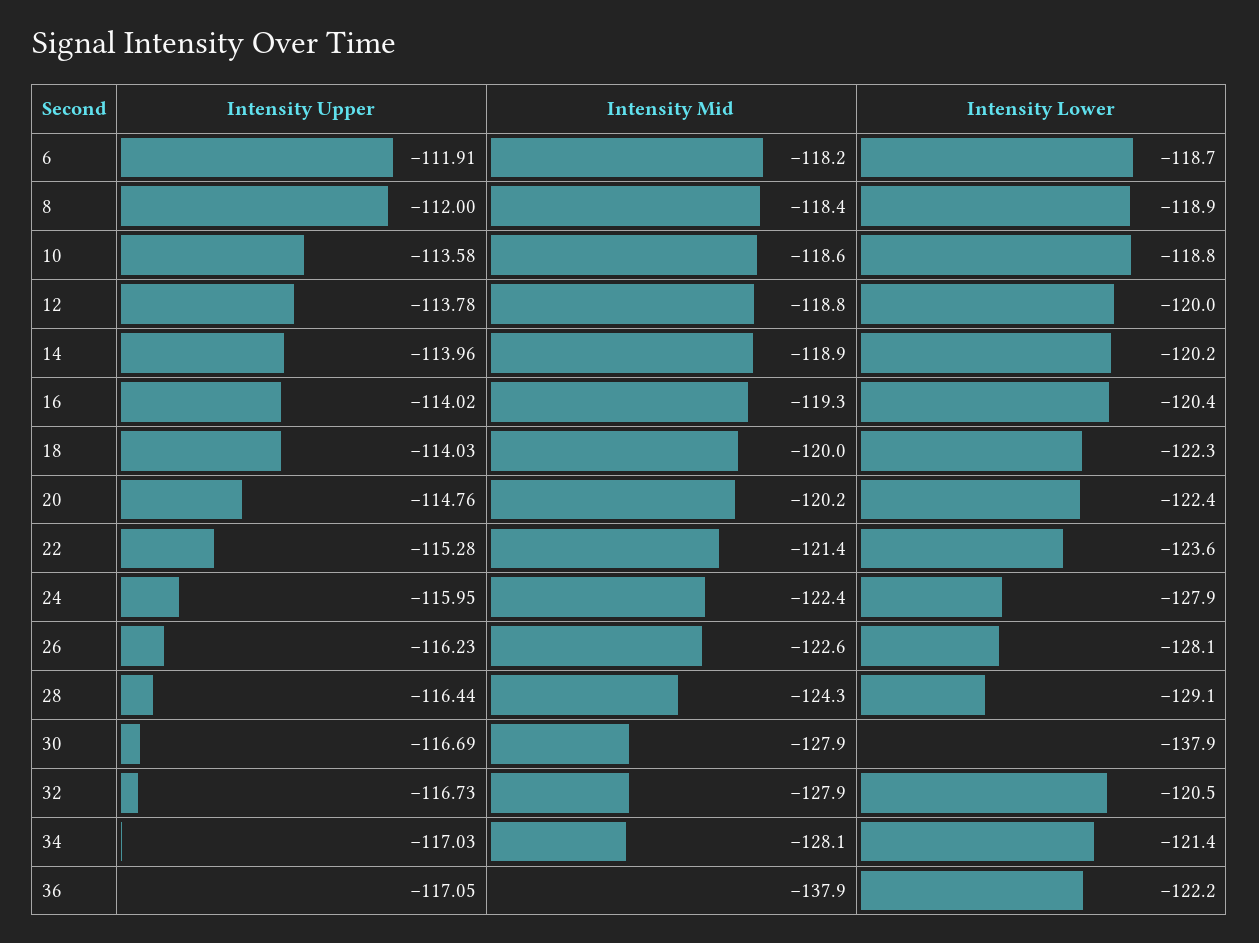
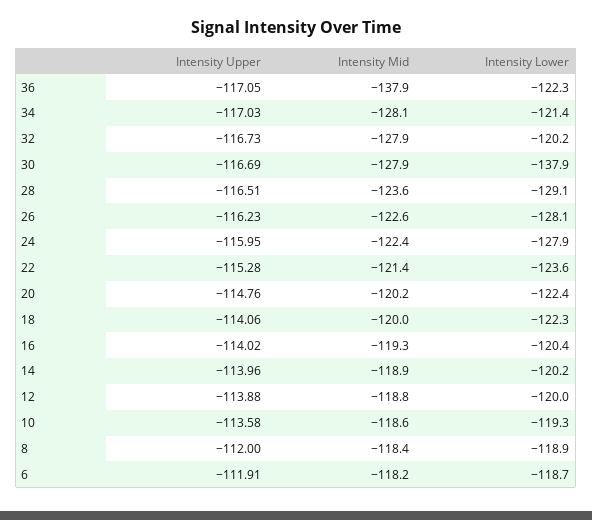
  {
    "Intensity Upper": {
      "6": -111.91,
      "8": -112,
      "10": -113.58,
-     "12": -113.78,
+     "12": -113.88,
      "14": -113.96,
      "16": -114.02,
-     "18": -114.03,
+     "18": -114.06,
      "20": -114.76,
      "22": -115.28,
      "24": -115.95,
      "26": -116.23,
-     "28": -116.44,
+     "28": -116.51,
      "30": -116.69,
      "32": -116.73,
      "34": -117.03,
      "36": -117.05
    },
    "Intensity Mid": {
      "6": -118.2,
      "8": -118.4,
      "10": -118.6,
      "12": -118.8,
      "14": -118.9,
      "16": -119.3,
      "18": -120,
      "20": -120.2,
      "22": -121.4,
      "24": -122.4,
      "26": -122.6,
-     "28": -124.3,
+     "28": -123.6,
      "30": -127.9,
      "32": -127.9,
      "34": -128.1,
      "36": -137.9
    },
    "Intensity Lower": {
      "6": -118.7,
      "8": -118.9,
-     "10": -118.8,
+     "10": -119.3,
      "12": -120,
      "14": -120.2,
      "16": -120.4,
      "18": -122.3,
      "20": -122.4,
      "22": -123.6,
      "24": -127.9,
      "26": -128.1,
      "28": -129.1,
      "30": -137.9,
-     "32": -120.5,
+     "32": -120.2,
      "34": -121.4,
-     "36": -122.2
+     "36": -122.3
    }
  }

